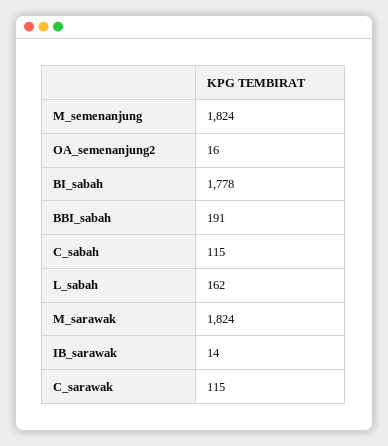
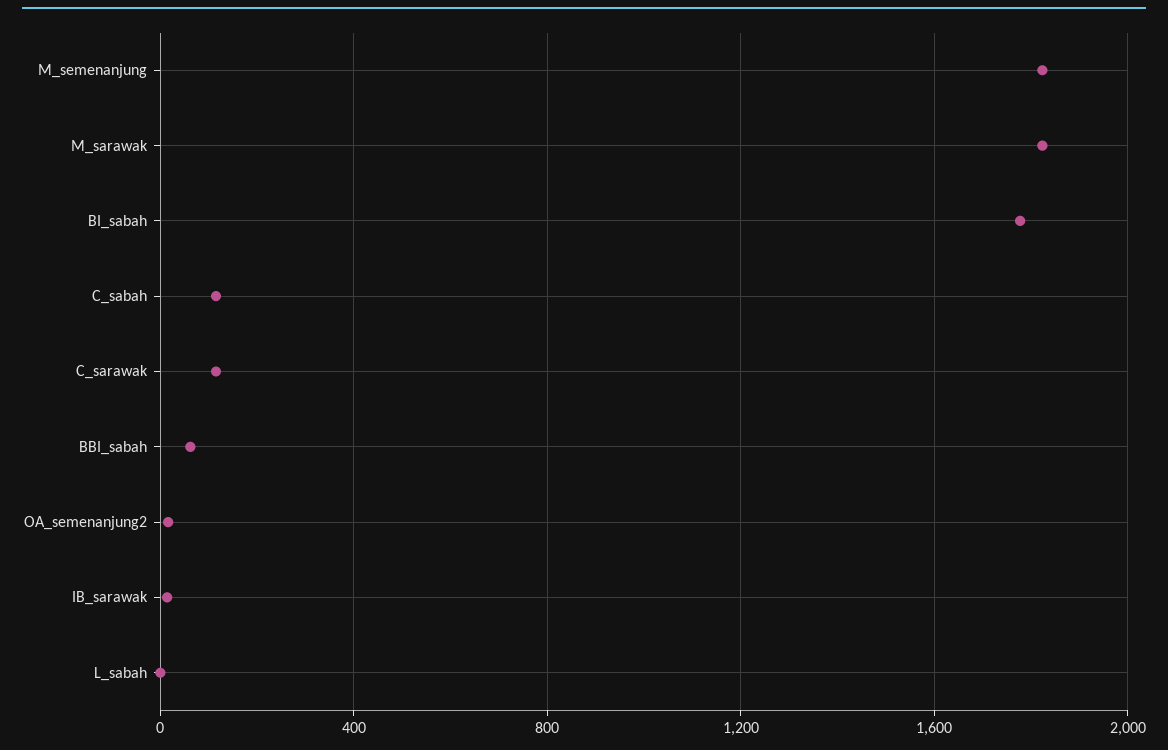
  {
    "M_semenanjung": 1824,
    "OA_semenanjung2": 16,
    "BI_sabah": 1778,
-   "BBI_sabah": 191,
+   "BBI_sabah": 50,
    "C_sabah": 115,
-   "L_sabah": 162,
+   "L_sabah": 0,
    "M_sarawak": 1824,
    "IB_sarawak": 14,
    "C_sarawak": 115
  }

